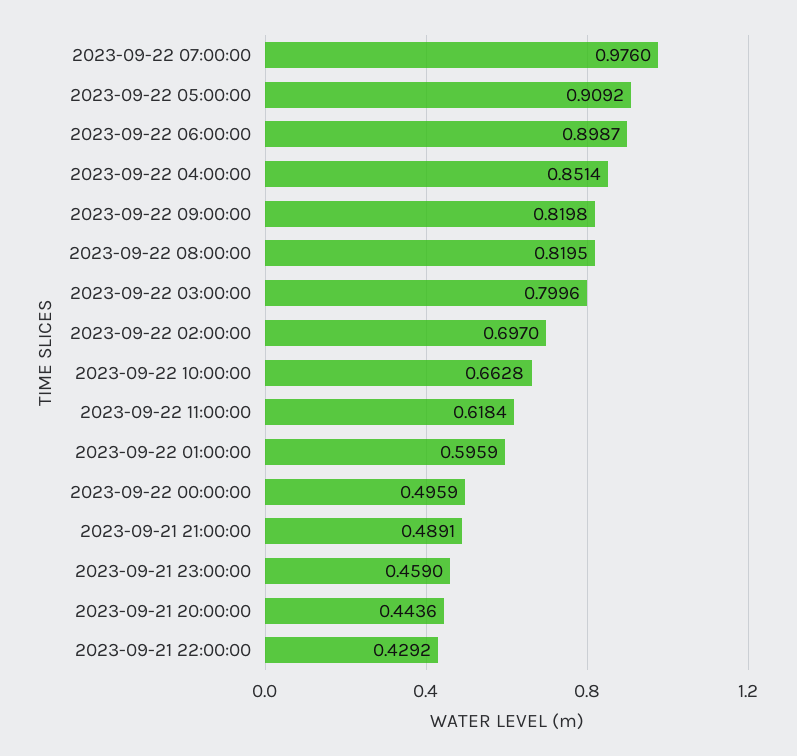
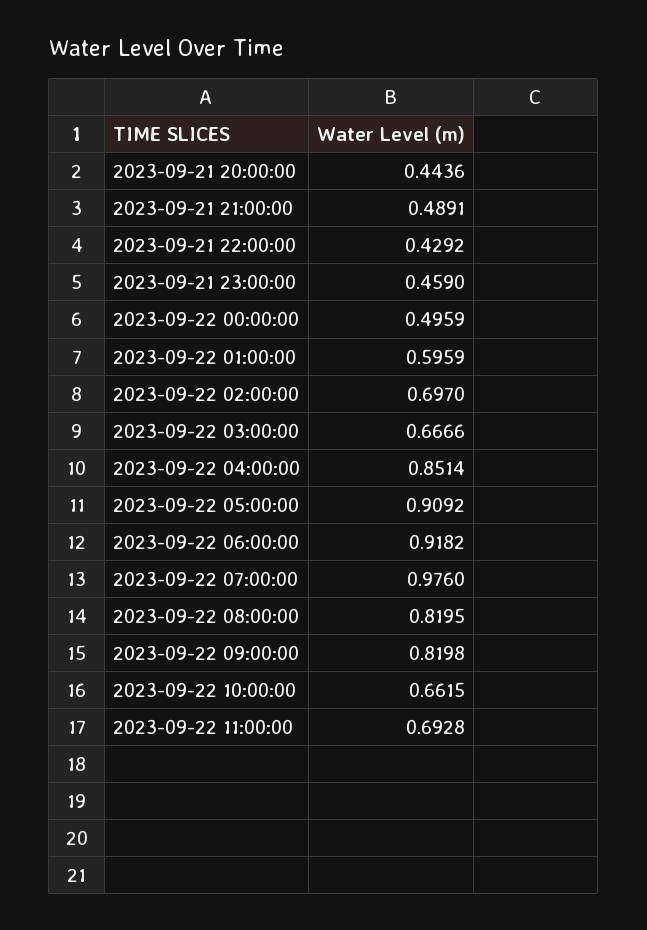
  {
    "2023-09-22 07:00:00": 0.976,
    "2023-09-22 05:00:00": 0.9092,
-   "2023-09-22 06:00:00": 0.8987,
+   "2023-09-22 06:00:00": 0.9182,
    "2023-09-22 04:00:00": 0.8514,
    "2023-09-22 09:00:00": 0.8198,
    "2023-09-22 08:00:00": 0.8195,
-   "2023-09-22 03:00:00": 0.7996,
+   "2023-09-22 03:00:00": 0.6666,
    "2023-09-22 02:00:00": 0.697,
-   "2023-09-22 10:00:00": 0.6628,
+   "2023-09-22 10:00:00": 0.6615,
-   "2023-09-22 11:00:00": 0.6184,
+   "2023-09-22 11:00:00": 0.6928,
    "2023-09-22 01:00:00": 0.5959,
    "2023-09-22 00:00:00": 0.4959,
    "2023-09-21 21:00:00": 0.4891,
    "2023-09-21 23:00:00": 0.459,
    "2023-09-21 20:00:00": 0.4436,
    "2023-09-21 22:00:00": 0.4292
  }

